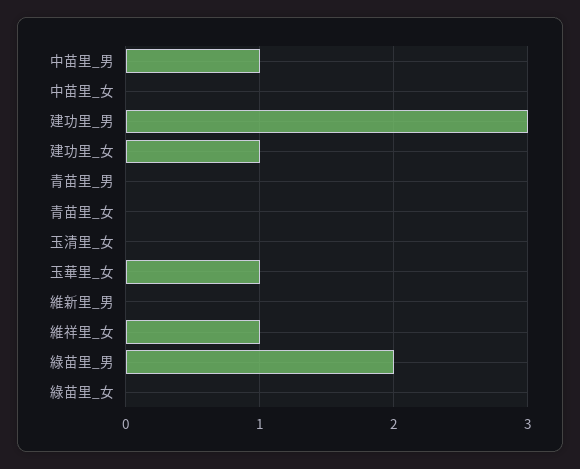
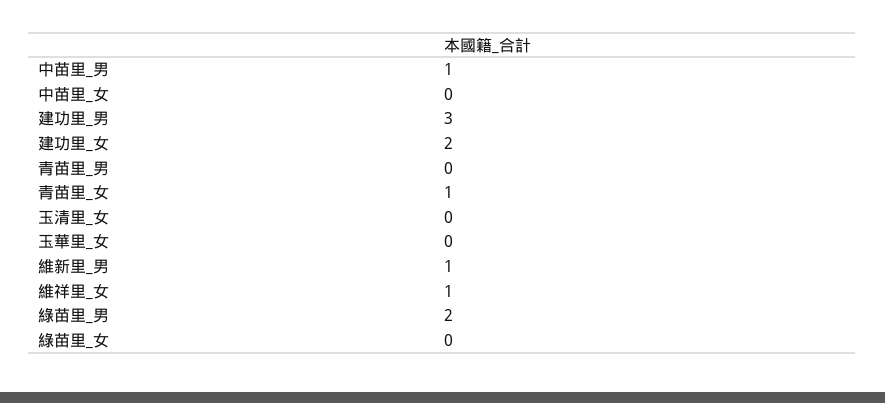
  {
    "中苗里_男": 1,
    "中苗里_女": 0,
    "建功里_男": 3,
-   "建功里_女": 1,
+   "建功里_女": 2,
    "青苗里_男": 0,
-   "青苗里_女": 0,
+   "青苗里_女": 1,
    "玉清里_女": 0,
-   "玉華里_女": 1,
+   "玉華里_女": 0,
-   "維新里_男": 0,
+   "維新里_男": 1,
    "維祥里_女": 1,
    "綠苗里_男": 2,
    "綠苗里_女": 0
  }

